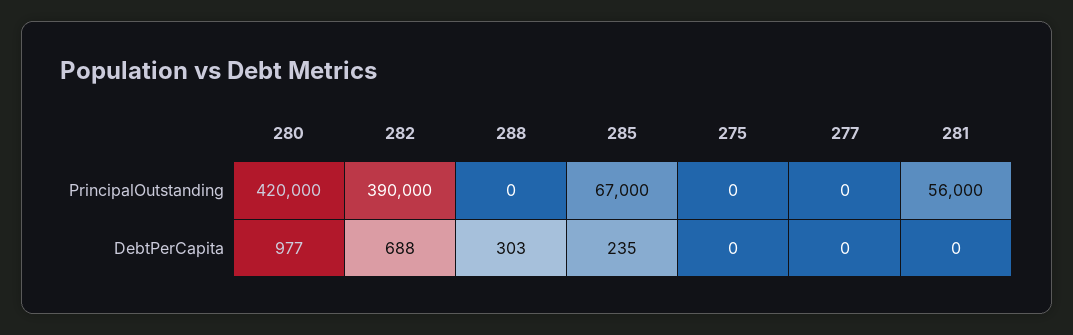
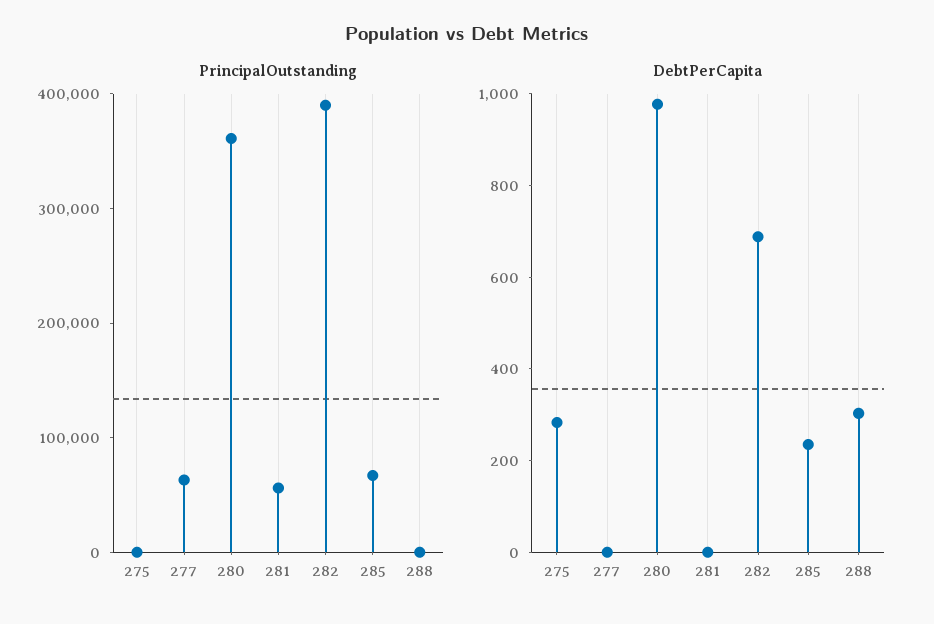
  {
    "PrincipalOutstanding": {
-     "280": 420000,
+     "280": 360000,
      "282": 390000,
      "288": 0,
      "285": 67000,
      "275": 0,
-     "277": 0,
+     "277": 60000,
      "281": 56000
    },
    "DebtPerCapita": {
      "280": 977,
      "282": 688,
      "288": 303,
      "285": 235,
-     "275": 0,
+     "275": 300,
      "277": 0,
      "281": 0
    }
  }

